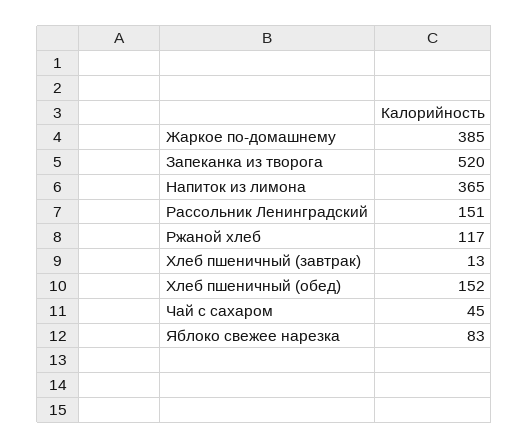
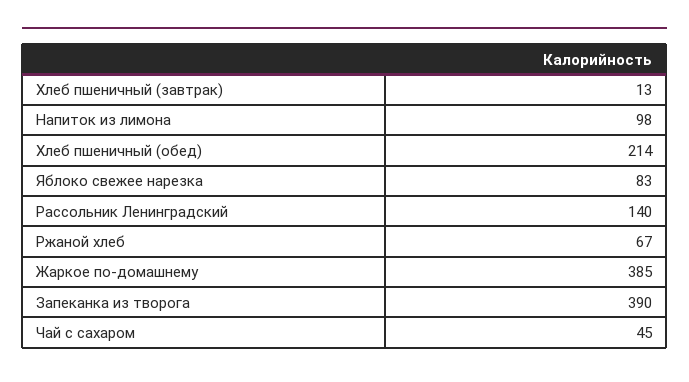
  {
    "Жаркое по-домашнему": 385,
-   "Запеканка из творога": 520,
+   "Запеканка из творога": 390,
-   "Напиток из лимона": 365,
+   "Напиток из лимона": 98,
-   "Рассольник Ленинградский": 151,
+   "Рассольник Ленинградский": 140,
-   "Ржаной хлеб": 117,
+   "Ржаной хлеб": 67,
    "Хлеб пшеничный (завтрак)": 13,
-   "Хлеб пшеничный (обед)": 152,
+   "Хлеб пшеничный (обед)": 214,
    "Чай с сахаром": 45,
    "Яблоко свежее нарезка": 83
  }

